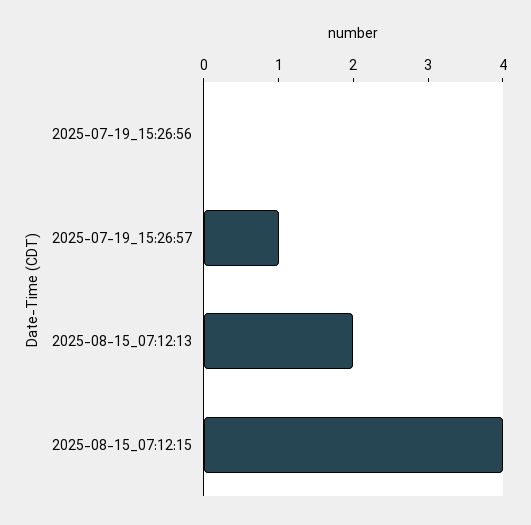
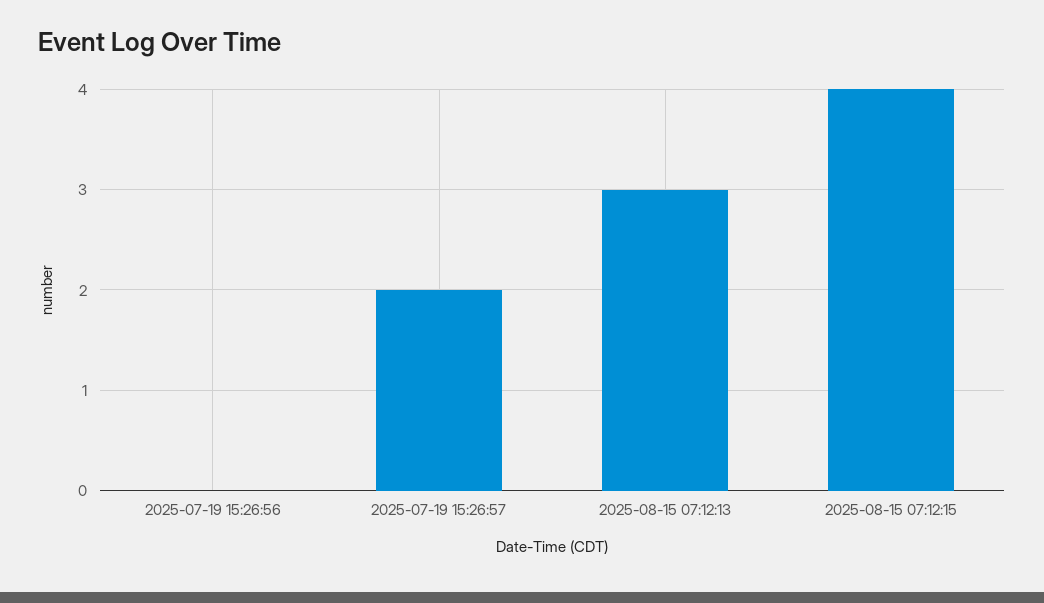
  {
    "2025-07-19_15:26:56": 0,
-   "2025-07-19_15:26:57": 1,
+   "2025-07-19_15:26:57": 2,
-   "2025-08-15_07:12:13": 2,
+   "2025-08-15_07:12:13": 3,
    "2025-08-15_07:12:15": 4
  }

